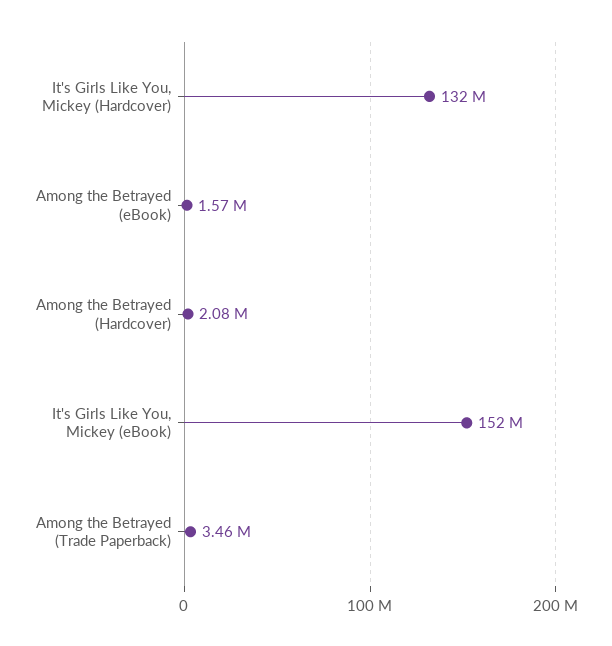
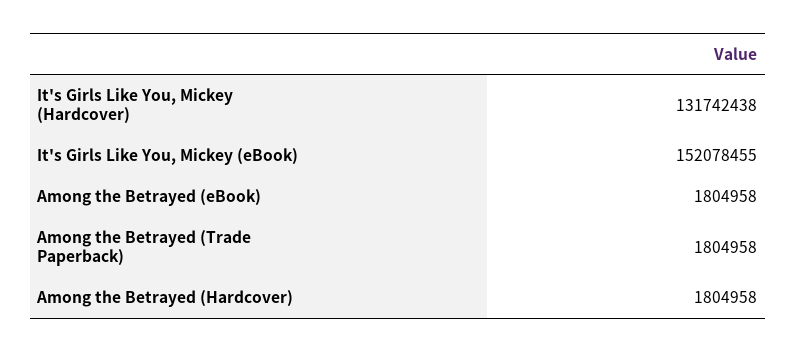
  {
    "It's Girls Like You, Mickey (Hardcover)": 131742438,
-   "Among the Betrayed (eBook)": 1570000,
+   "Among the Betrayed (eBook)": 1804958,
-   "Among the Betrayed (Hardcover)": 2080000,
+   "Among the Betrayed (Hardcover)": 1804958,
    "It's Girls Like You, Mickey (eBook)": 152078455,
-   "Among the Betrayed (Trade Paperback)": 3460000
+   "Among the Betrayed (Trade Paperback)": 1804958
  }

